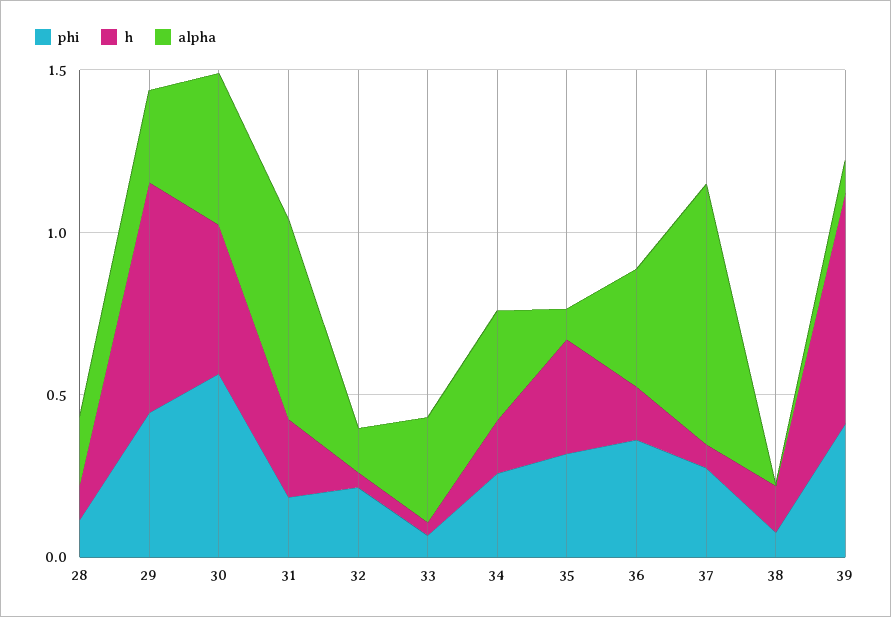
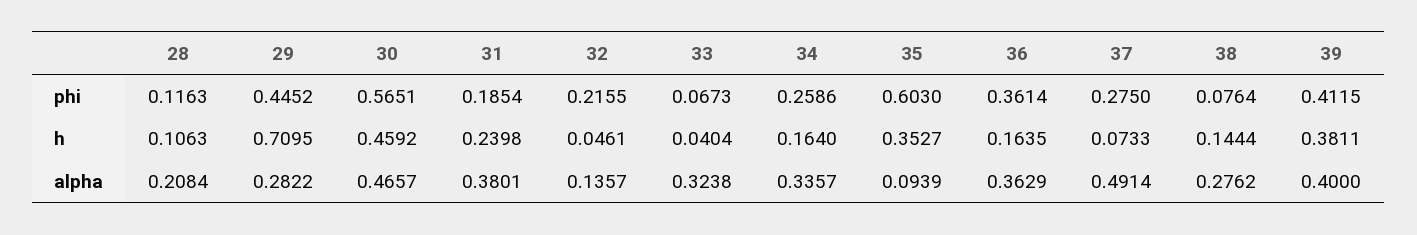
  {
    "phi": {
      "28": 0.1163,
      "29": 0.4452,
      "30": 0.5651,
      "31": 0.1854,
      "32": 0.2155,
      "33": 0.0673,
      "34": 0.2586,
-     "35": 0.3,
+     "35": 0.603,
      "36": 0.3614,
      "37": 0.275,
      "38": 0.0764,
      "39": 0.4115
    },
    "h": {
      "28": 0.1063,
      "29": 0.7095,
      "30": 0.4592,
      "31": 0.2398,
      "32": 0.0461,
      "33": 0.0404,
      "34": 0.164,
      "35": 0.3527,
      "36": 0.1635,
      "37": 0.0733,
      "38": 0.1444,
-     "39": 0.7
+     "39": 0.3811
    },
    "alpha": {
      "28": 0.2084,
      "29": 0.2822,
      "30": 0.4657,
-     "31": 0.6,
+     "31": 0.3801,
      "32": 0.1357,
      "33": 0.3238,
      "34": 0.3357,
      "35": 0.0939,
      "36": 0.3629,
-     "37": 0.8,
+     "37": 0.4914,
-     "38": 0,
+     "38": 0.2762,
-     "39": 0.1
+     "39": 0.4
    }
  }

